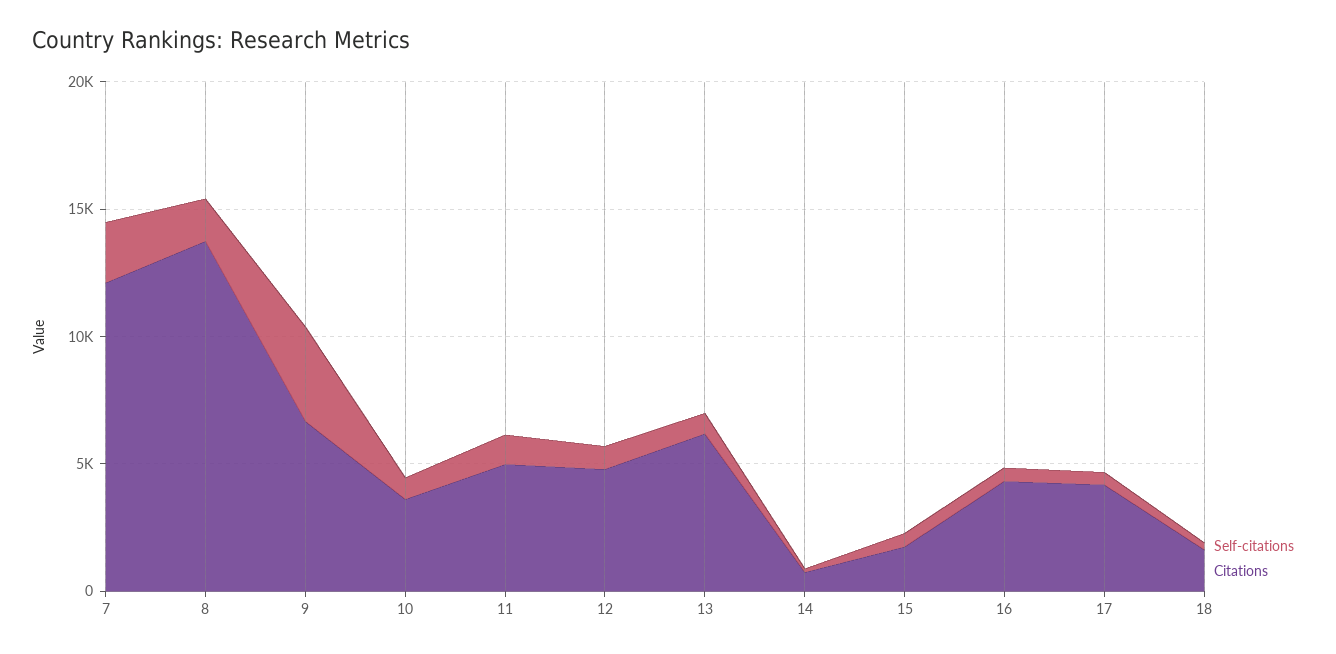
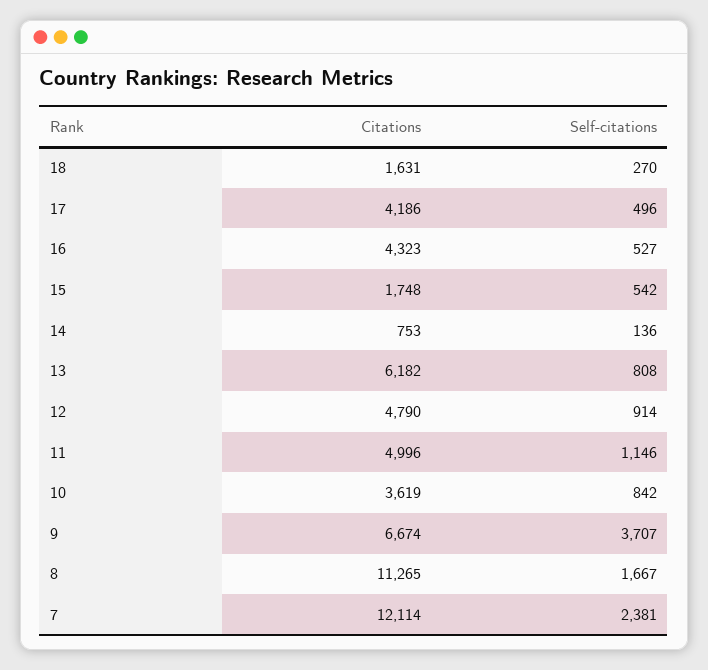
  {
    "Self-citations": {
      "7": 2381,
      "8": 1667,
      "9": 3707,
      "10": 842,
      "11": 1146,
      "12": 914,
      "13": 808,
      "14": 136,
      "15": 542,
      "16": 527,
      "17": 496,
      "18": 270
    },
    "Citations": {
      "7": 12114,
-     "8": 14000,
+     "8": 11265,
      "9": 6674,
      "10": 3619,
      "11": 4996,
      "12": 4790,
      "13": 6182,
      "14": 753,
      "15": 1748,
      "16": 4323,
      "17": 4186,
      "18": 1631
    }
  }

